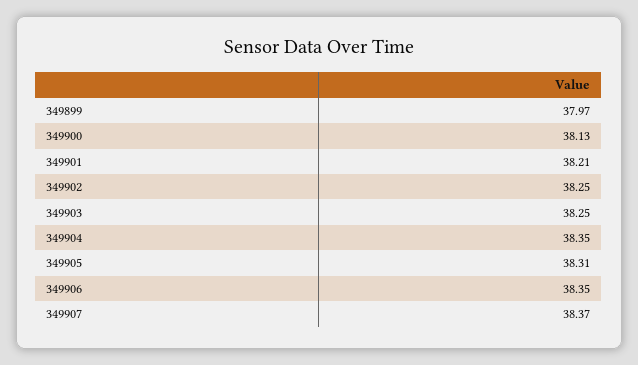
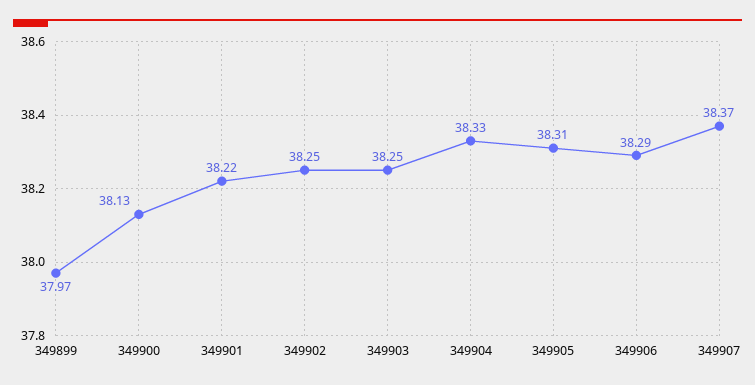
  {
    "349899": 37.97,
    "349900": 38.13,
-   "349901": 38.21,
+   "349901": 38.22,
    "349902": 38.25,
    "349903": 38.25,
-   "349904": 38.35,
+   "349904": 38.33,
    "349905": 38.31,
-   "349906": 38.35,
+   "349906": 38.29,
    "349907": 38.37
  }

